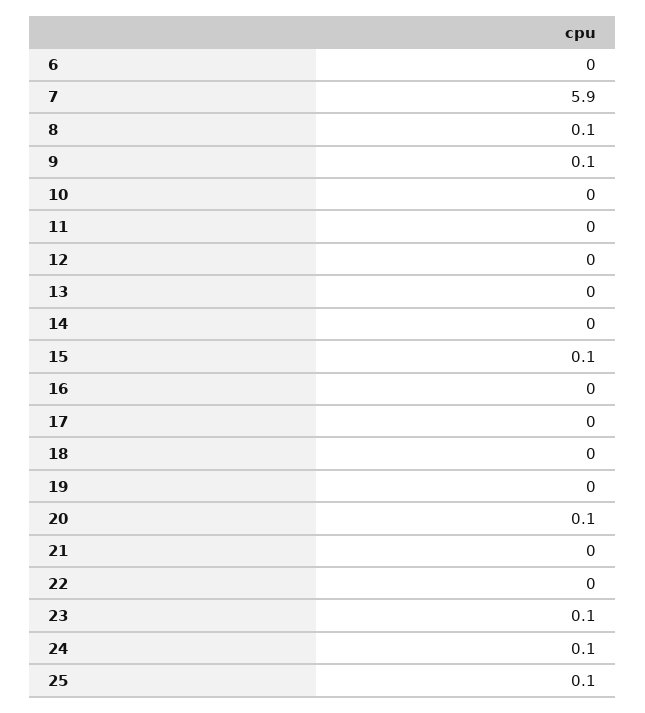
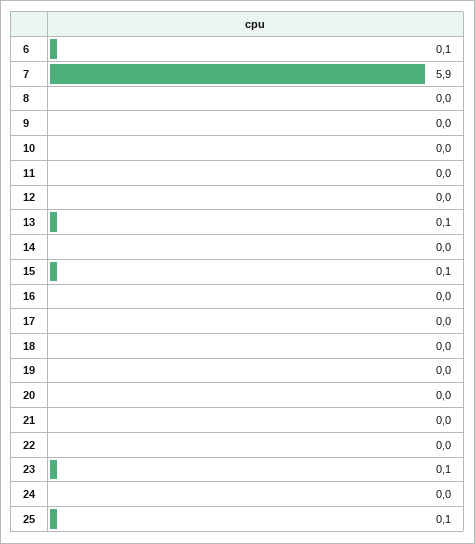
  {
-   "6": 0,
+   "6": 0.1,
    "7": 5.9,
-   "8": 0.1,
+   "8": 0,
-   "9": 0.1,
+   "9": 0,
    "10": 0,
    "11": 0,
    "12": 0,
-   "13": 0,
+   "13": 0.1,
    "14": 0,
    "15": 0.1,
    "16": 0,
    "17": 0,
    "18": 0,
    "19": 0,
-   "20": 0.1,
+   "20": 0,
    "21": 0,
    "22": 0,
    "23": 0.1,
-   "24": 0.1,
+   "24": 0,
    "25": 0.1
  }

